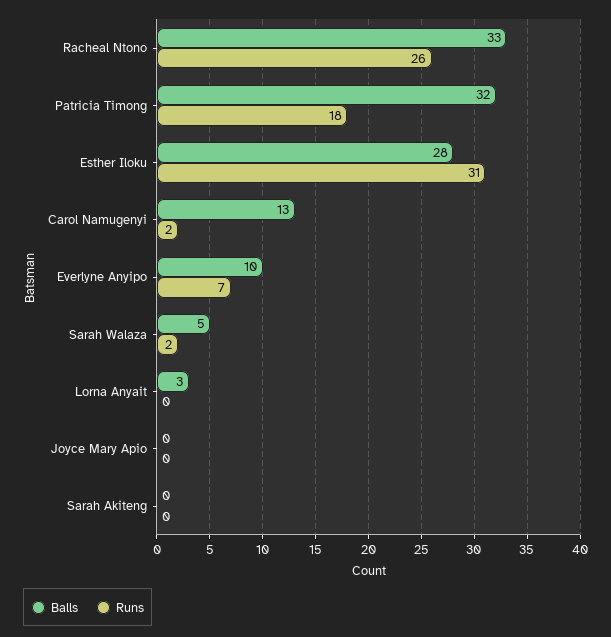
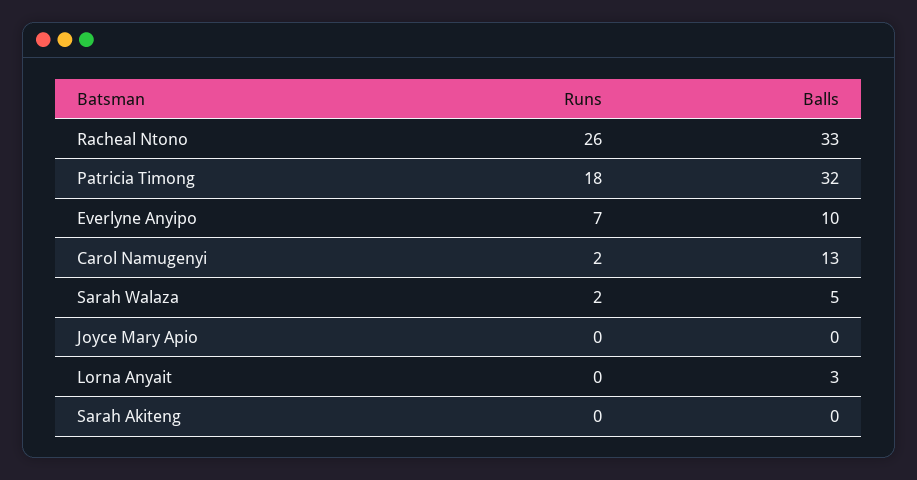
  {
    "Balls": {
      "Racheal Ntono": 33,
      "Patricia Timong": 32,
-     "Esther Iloku": 28,
      "Carol Namugenyi": 13,
      "Everlyne Anyipo": 10,
      "Sarah Walaza": 5,
      "Lorna Anyait": 3,
      "Joyce Mary Apio": 0,
      "Sarah Akiteng": 0
    },
    "Runs": {
      "Racheal Ntono": 26,
      "Patricia Timong": 18,
-     "Esther Iloku": 31,
      "Carol Namugenyi": 2,
      "Everlyne Anyipo": 7,
      "Sarah Walaza": 2,
      "Lorna Anyait": 0,
      "Joyce Mary Apio": 0,
      "Sarah Akiteng": 0
    }
  }

